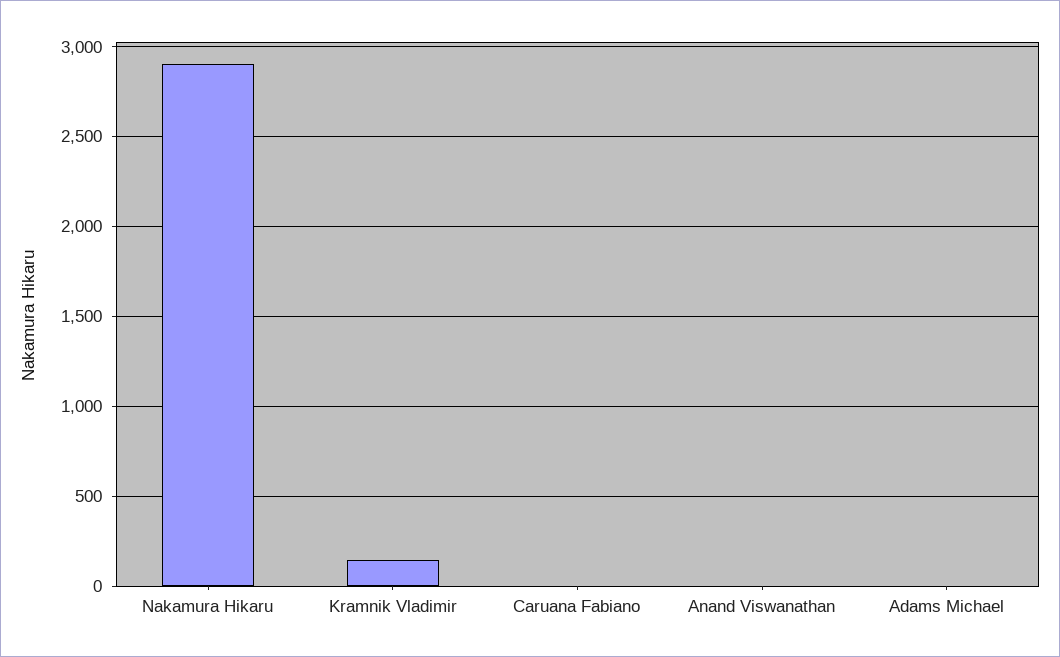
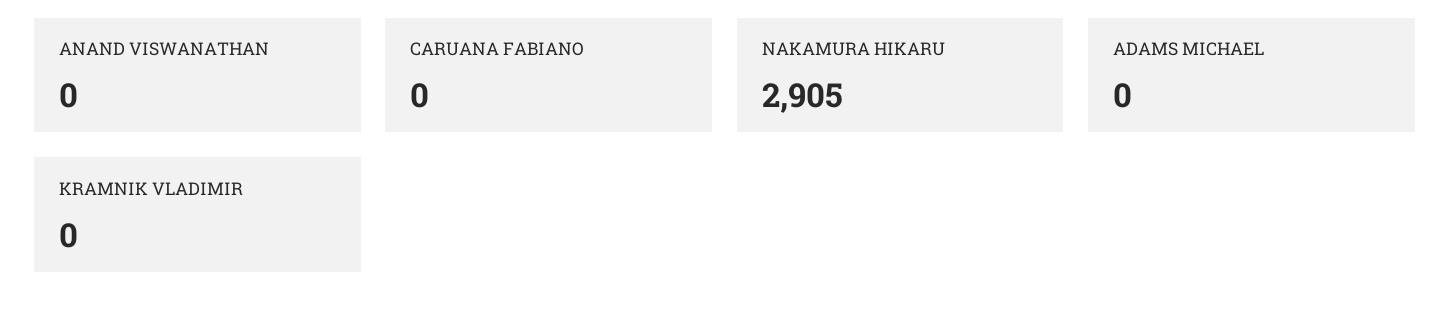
  {
    "Nakamura Hikaru": 2905,
-   "Kramnik Vladimir": 150,
+   "Kramnik Vladimir": 0,
    "Caruana Fabiano": 0,
    "Anand Viswanathan": 0,
    "Adams Michael": 0
  }

